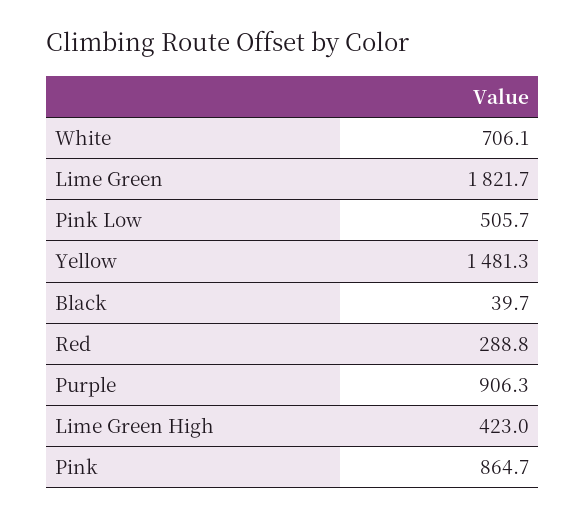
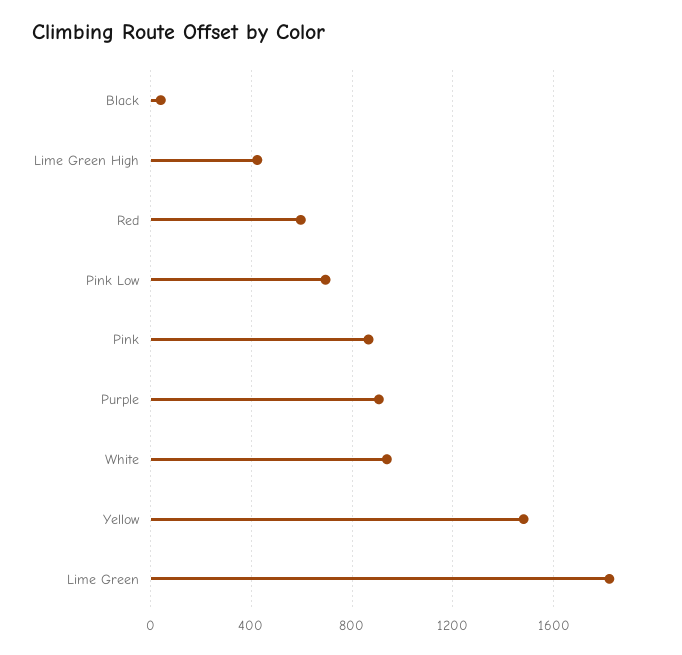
  {
-   "White": 706.1,
+   "White": 950,
    "Lime Green": 1821.7,
-   "Pink Low": 505.7,
+   "Pink Low": 700,
    "Yellow": 1481.3,
    "Black": 39.7,
-   "Red": 288.8,
+   "Red": 600,
    "Purple": 906.3,
    "Lime Green High": 423,
    "Pink": 864.7
  }

